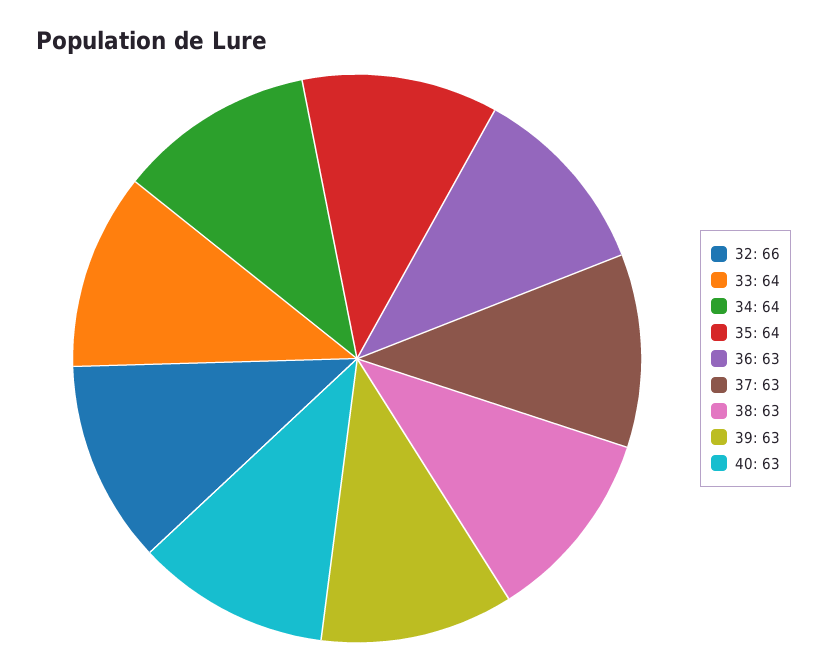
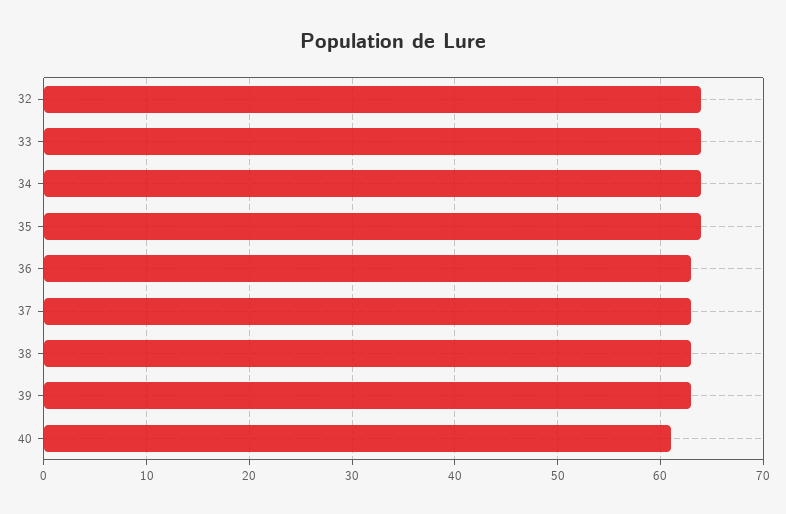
  {
-   "32": 66,
+   "32": 64,
    "33": 64,
    "34": 64,
    "35": 64,
    "36": 63,
    "37": 63,
    "38": 63,
    "39": 63,
-   "40": 63
+   "40": 61
  }

